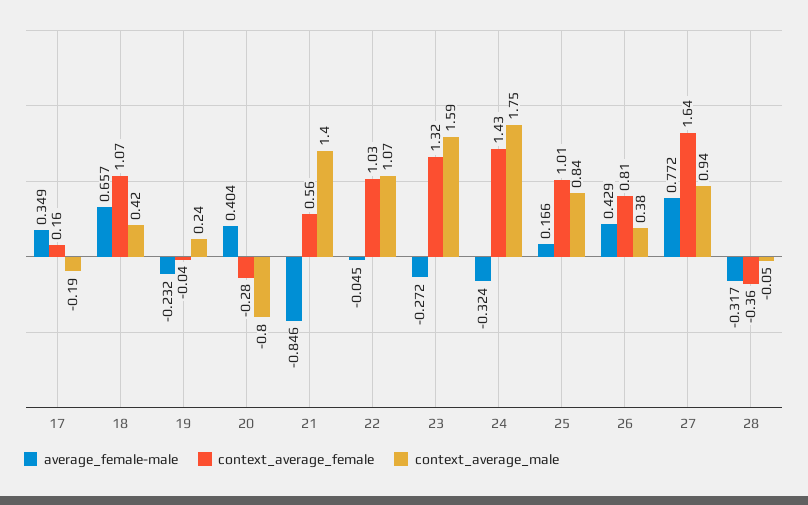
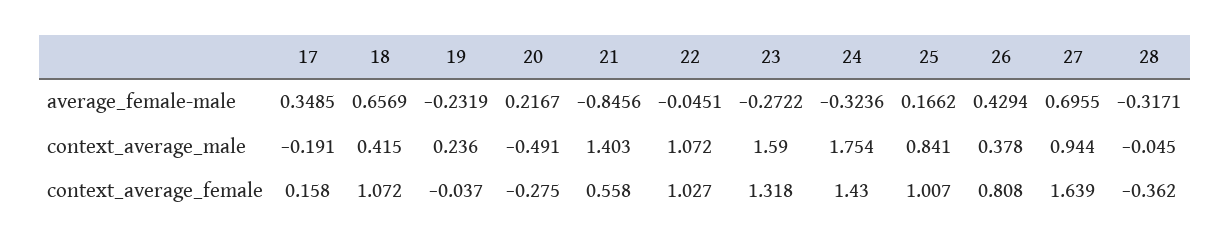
  {
    "average_female-male": {
      "17": 0.3485,
      "18": 0.6569,
      "19": -0.2319,
-     "20": 0.404,
+     "20": 0.2167,
      "21": -0.8456,
      "22": -0.0451,
      "23": -0.2722,
      "24": -0.3236,
      "25": 0.1662,
      "26": 0.4294,
-     "27": 0.772,
+     "27": 0.6955,
      "28": -0.3171
    },
    "context_average_female": {
      "17": 0.158,
      "18": 1.072,
      "19": -0.037,
      "20": -0.275,
      "21": 0.558,
      "22": 1.027,
      "23": 1.318,
      "24": 1.43,
      "25": 1.007,
      "26": 0.808,
      "27": 1.639,
      "28": -0.362
    },
    "context_average_male": {
      "17": -0.191,
      "18": 0.415,
      "19": 0.236,
-     "20": -0.8,
+     "20": -0.491,
      "21": 1.403,
      "22": 1.072,
      "23": 1.59,
      "24": 1.754,
      "25": 0.841,
      "26": 0.378,
      "27": 0.944,
      "28": -0.045
    }
  }

